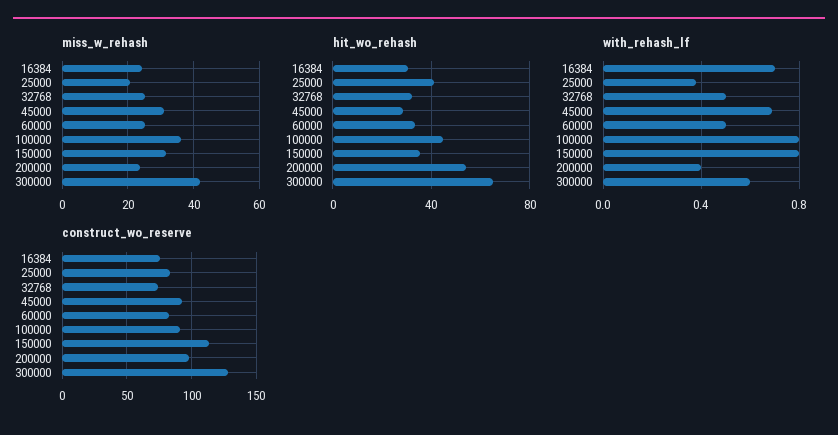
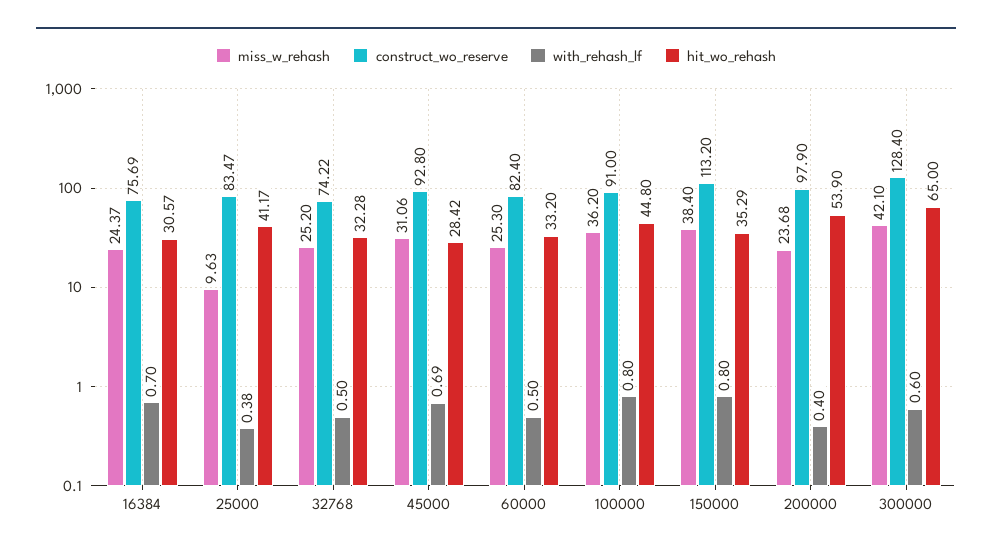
  {
    "miss_w_rehash": {
      "16384": 24.37,
-     "25000": 20,
+     "25000": 9.63,
      "32768": 25.2,
      "45000": 31.06,
      "60000": 25.3,
      "100000": 36.2,
-     "150000": 32,
+     "150000": 38.4,
      "200000": 23.68,
      "300000": 42.1
    },
    "hit_wo_rehash": {
      "16384": 30.57,
      "25000": 41.17,
      "32768": 32.28,
      "45000": 28.42,
      "60000": 33.2,
      "100000": 44.8,
      "150000": 35.29,
      "200000": 53.9,
      "300000": 65
    },
    "with_rehash_lf": {
      "16384": 0.7,
      "25000": 0.38,
      "32768": 0.5,
      "45000": 0.69,
      "60000": 0.5,
      "100000": 0.8,
      "150000": 0.8,
      "200000": 0.4,
      "300000": 0.6
    },
    "construct_wo_reserve": {
      "16384": 75.69,
      "25000": 83.47,
      "32768": 74.22,
      "45000": 92.8,
      "60000": 82.4,
      "100000": 91,
      "150000": 113.2,
      "200000": 97.9,
      "300000": 128.4
    }
  }

